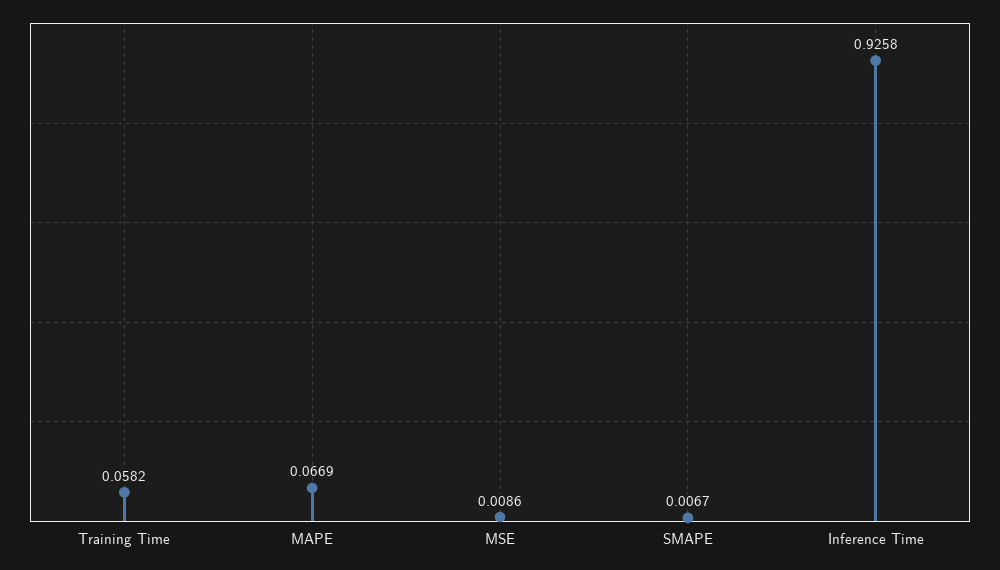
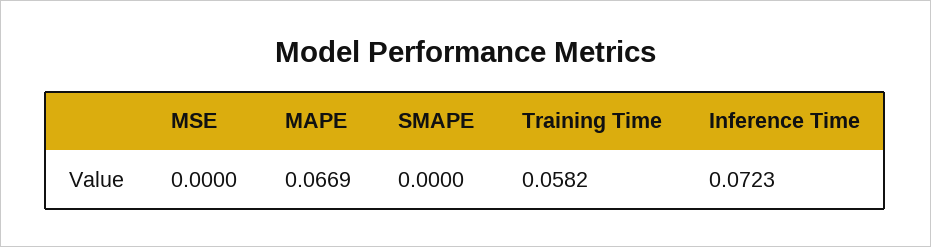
  {
    "Training Time": 0.0582,
    "MAPE": 0.0669,
-   "MSE": 0.0086,
+   "MSE": 0,
-   "SMAPE": 0.0067,
+   "SMAPE": 0,
-   "Inference Time": 0.9258
+   "Inference Time": 0.0723
  }

